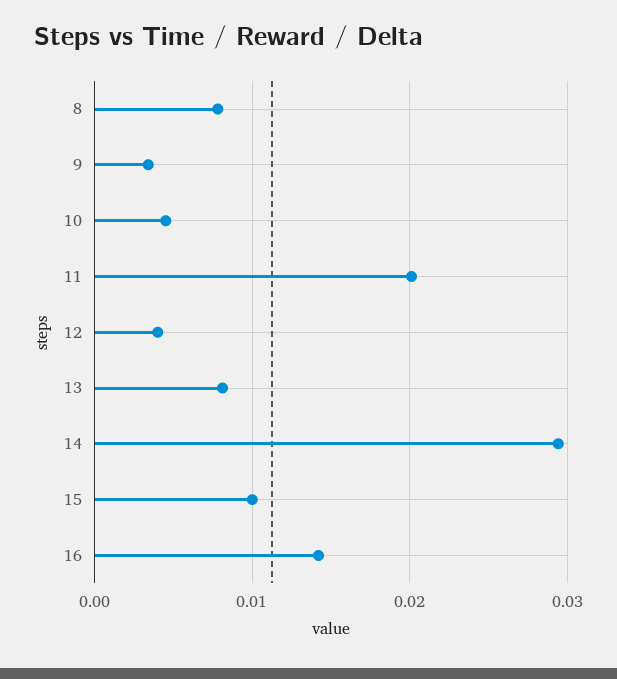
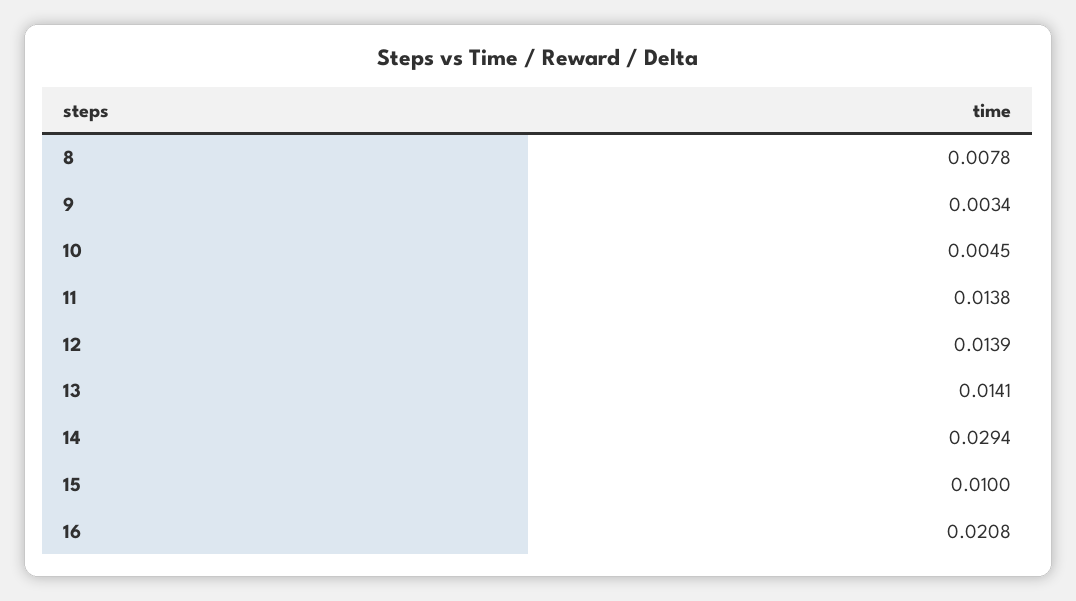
  {
    "8": 0.0078,
    "9": 0.0034,
    "10": 0.0045,
-   "11": 0.02,
+   "11": 0.0138,
-   "12": 0.004,
+   "12": 0.0139,
-   "13": 0.008,
+   "13": 0.0141,
    "14": 0.0294,
    "15": 0.01,
-   "16": 0.014
+   "16": 0.0208
  }

